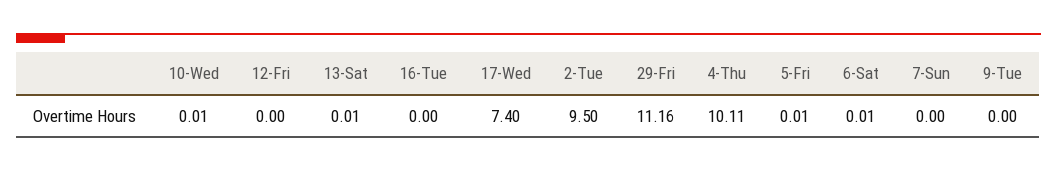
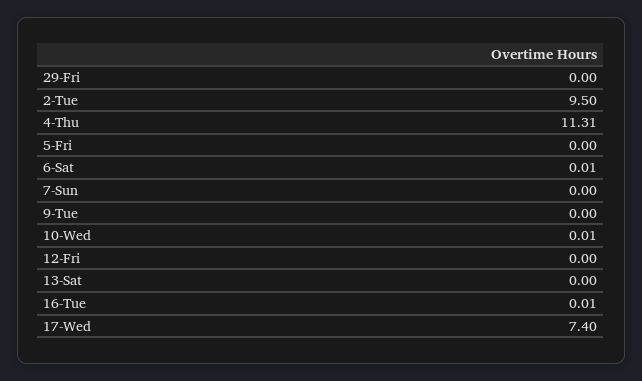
  {
    "10-Wed": 0.01,
    "12-Fri": 0,
-   "13-Sat": 0.01,
+   "13-Sat": 0,
-   "16-Tue": 0,
+   "16-Tue": 0.01,
    "17-Wed": 7.4,
    "2-Tue": 9.5,
-   "29-Fri": 11.16,
+   "29-Fri": 0,
-   "4-Thu": 10.11,
+   "4-Thu": 11.31,
-   "5-Fri": 0.01,
+   "5-Fri": 0,
    "6-Sat": 0.01,
    "7-Sun": 0,
    "9-Tue": 0
  }

